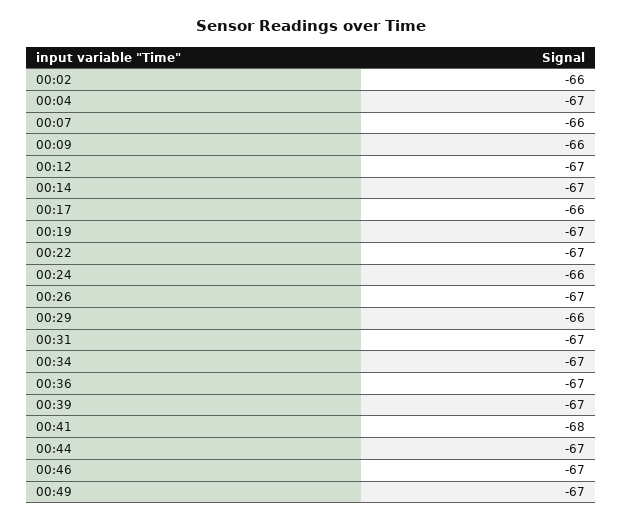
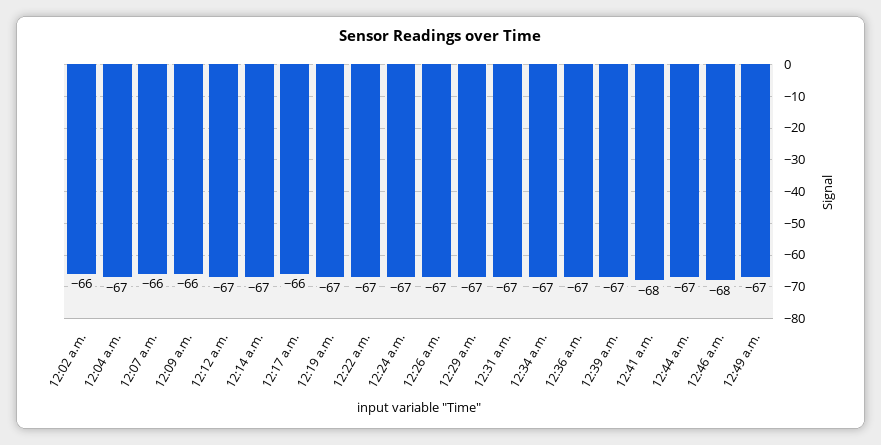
  {
    "00:02": -66,
    "00:04": -67,
    "00:07": -66,
    "00:09": -66,
    "00:12": -67,
    "00:14": -67,
    "00:17": -66,
    "00:19": -67,
    "00:22": -67,
-   "00:24": -66,
+   "00:24": -67,
    "00:26": -67,
-   "00:29": -66,
+   "00:29": -67,
    "00:31": -67,
    "00:34": -67,
    "00:36": -67,
    "00:39": -67,
    "00:41": -68,
    "00:44": -67,
-   "00:46": -67,
+   "00:46": -68,
    "00:49": -67
  }

